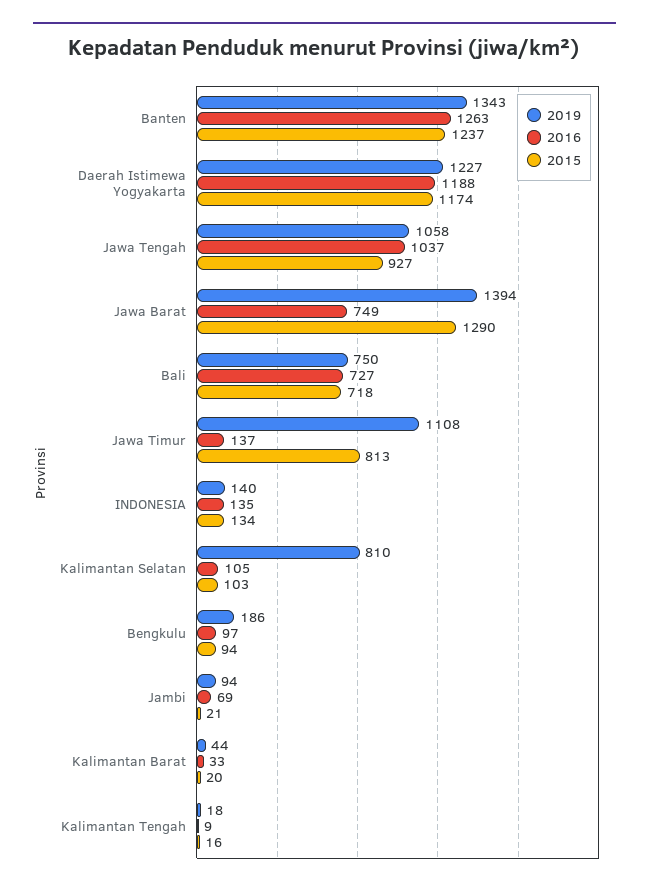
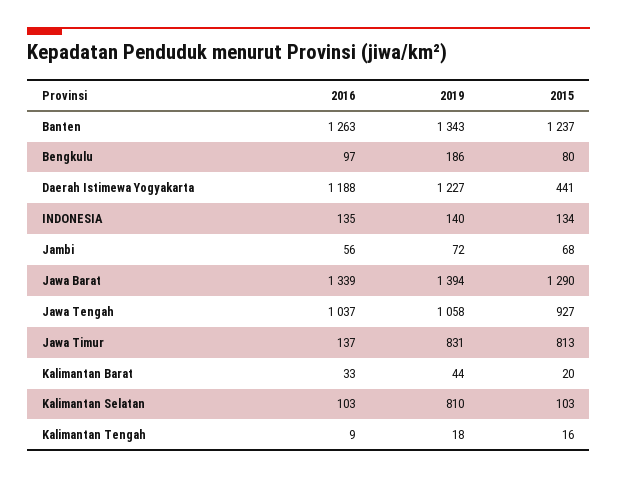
  {
    "2019": {
      "Banten": 1343,
      "Daerah Istimewa Yogyakarta": 1227,
      "Jawa Tengah": 1058,
      "Jawa Barat": 1394,
-     "Bali": 750,
-     "Jawa Timur": 1108,
+     "Jawa Timur": 831,
      "INDONESIA": 140,
      "Kalimantan Selatan": 810,
      "Bengkulu": 186,
-     "Jambi": 94,
+     "Jambi": 72,
      "Kalimantan Barat": 44,
      "Kalimantan Tengah": 18
    },
    "2016": {
      "Banten": 1263,
      "Daerah Istimewa Yogyakarta": 1188,
      "Jawa Tengah": 1037,
-     "Jawa Barat": 749,
+     "Jawa Barat": 1339,
-     "Bali": 727,
      "Jawa Timur": 137,
      "INDONESIA": 135,
-     "Kalimantan Selatan": 105,
+     "Kalimantan Selatan": 103,
      "Bengkulu": 97,
-     "Jambi": 69,
+     "Jambi": 56,
      "Kalimantan Barat": 33,
      "Kalimantan Tengah": 9
    },
    "2015": {
      "Banten": 1237,
-     "Daerah Istimewa Yogyakarta": 1174,
+     "Daerah Istimewa Yogyakarta": 441,
      "Jawa Tengah": 927,
      "Jawa Barat": 1290,
-     "Bali": 718,
      "Jawa Timur": 813,
      "INDONESIA": 134,
      "Kalimantan Selatan": 103,
-     "Bengkulu": 94,
+     "Bengkulu": 80,
-     "Jambi": 21,
+     "Jambi": 68,
      "Kalimantan Barat": 20,
      "Kalimantan Tengah": 16
    }
  }

